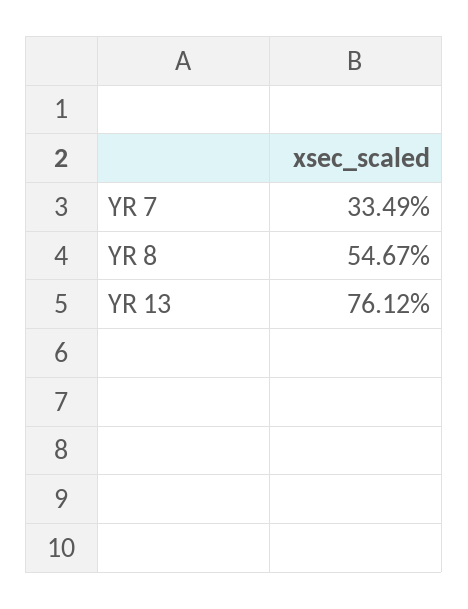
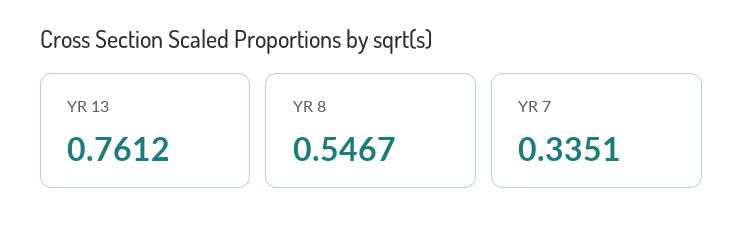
  {
-   "YR 7": 0.3349,
+   "YR 7": 0.3351,
    "YR 8": 0.5467,
    "YR 13": 0.7612
  }

